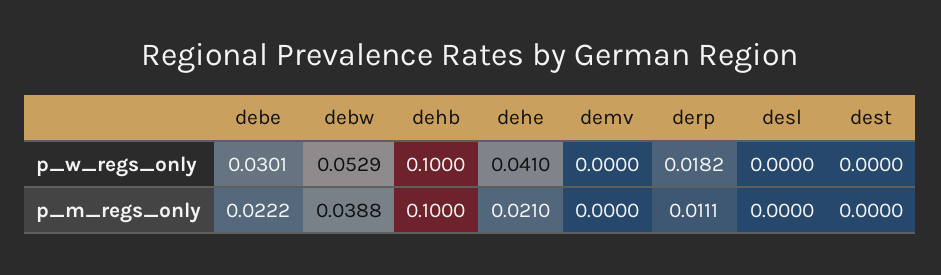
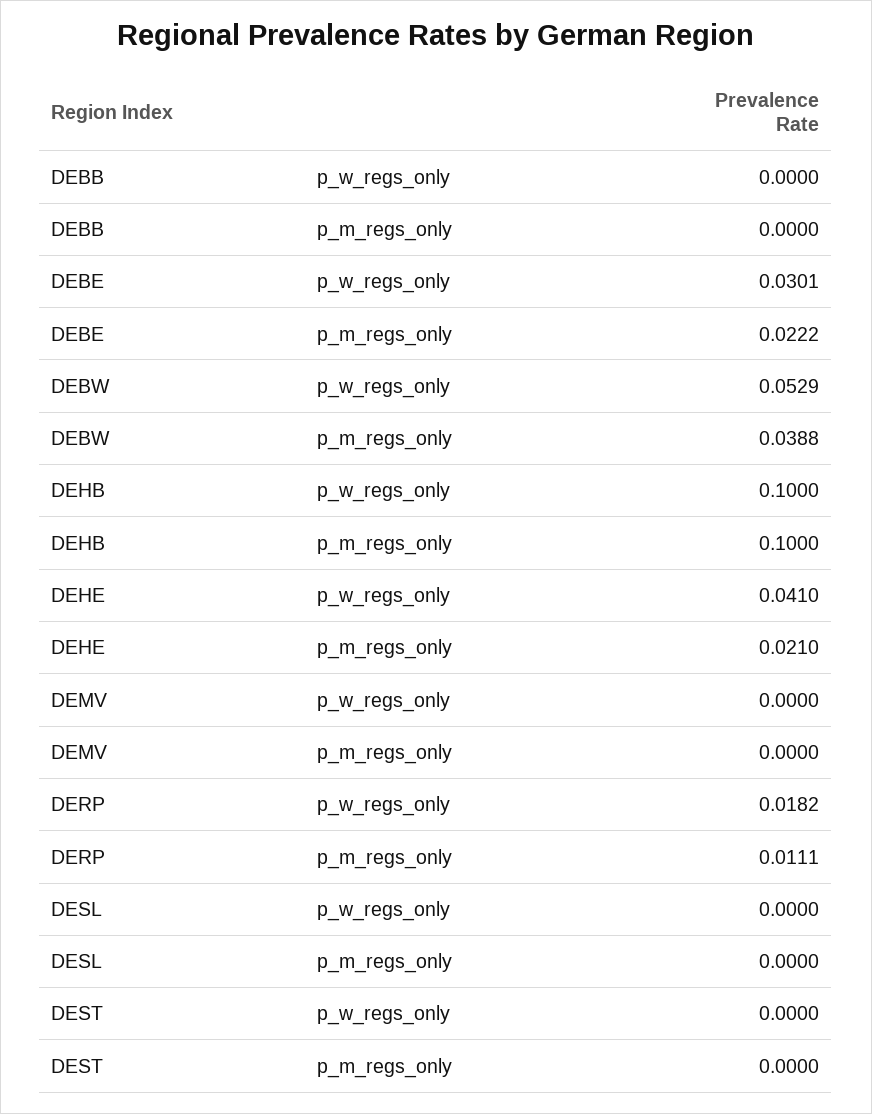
  {
    "debe": {
      "p_w_regs_only": 0.0301,
      "p_m_regs_only": 0.0222
    },
    "debw": {
      "p_w_regs_only": 0.0529,
      "p_m_regs_only": 0.0388
    },
    "dehb": {
      "p_w_regs_only": 0.1,
      "p_m_regs_only": 0.1
    },
    "dehe": {
      "p_w_regs_only": 0.041,
      "p_m_regs_only": 0.021
    },
    "demv": {
      "p_w_regs_only": 0,
      "p_m_regs_only": 0
    },
    "derp": {
      "p_w_regs_only": 0.0182,
      "p_m_regs_only": 0.0111
    },
    "desl": {
      "p_w_regs_only": 0,
      "p_m_regs_only": 0
    },
    "dest": {
      "p_w_regs_only": 0,
      "p_m_regs_only": 0
-   }
+   },
+   "DEBB": {
+     "p_w_regs_only": 0,
+     "p_m_regs_only": 0
+   }
  }

